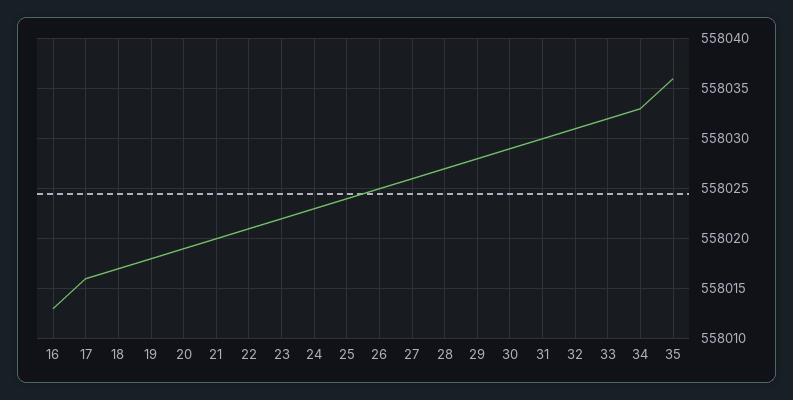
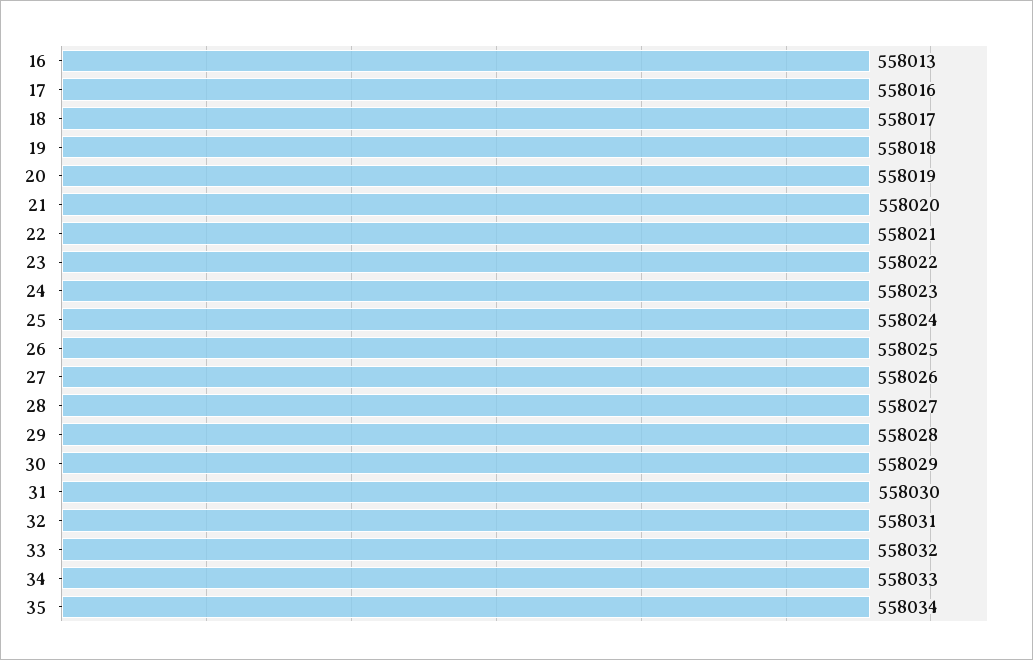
  {
    "16": 558013,
    "17": 558016,
    "18": 558017,
    "19": 558018,
    "20": 558019,
    "21": 558020,
    "22": 558021,
    "23": 558022,
    "24": 558023,
    "25": 558024,
    "26": 558025,
    "27": 558026,
    "28": 558027,
    "29": 558028,
    "30": 558029,
    "31": 558030,
    "32": 558031,
    "33": 558032,
    "34": 558033,
-   "35": 558036
+   "35": 558034
  }

